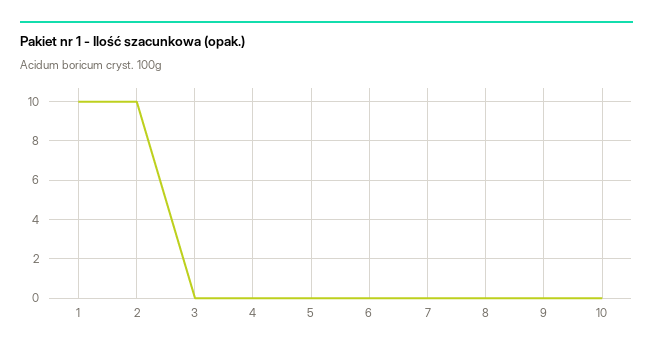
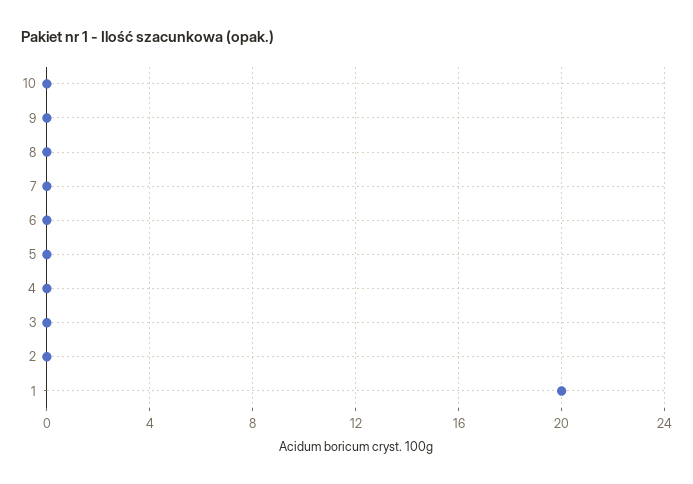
  {
-   "1": 10,
+   "1": 20,
-   "2": 10,
+   "2": 0,
    "3": 0,
    "4": 0,
    "5": 0,
    "6": 0,
    "7": 0,
    "8": 0,
    "9": 0,
    "10": 0
  }

